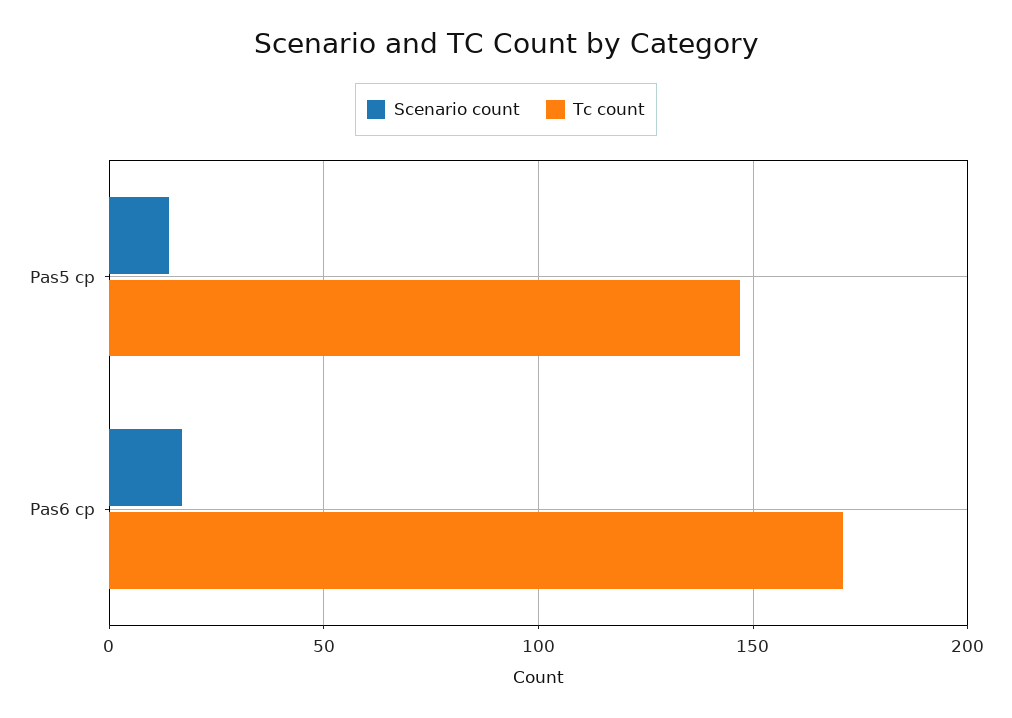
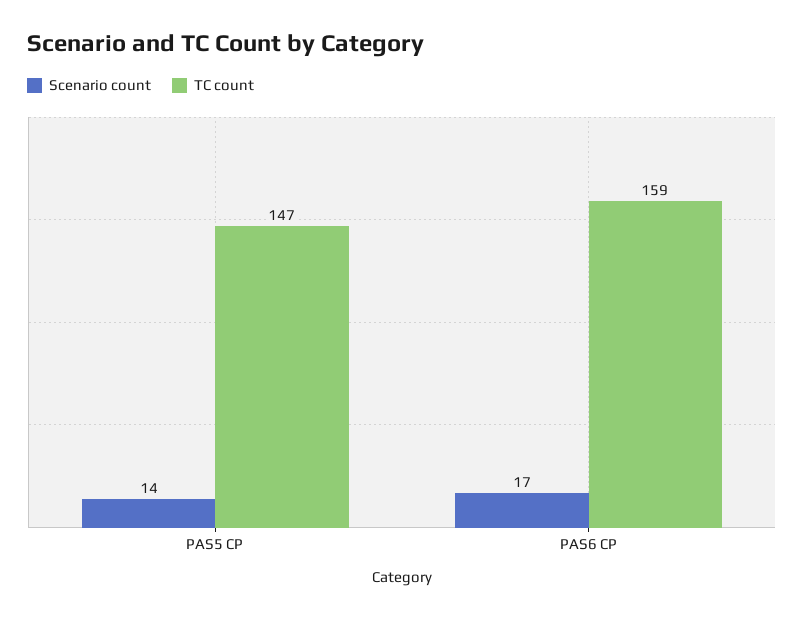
  {
    "Scenario count": {
      "Pas5 cp": 14,
      "Pas6 cp": 17
    },
    "Tc count": {
      "Pas5 cp": 147,
-     "Pas6 cp": 170
+     "Pas6 cp": 159
    }
  }

